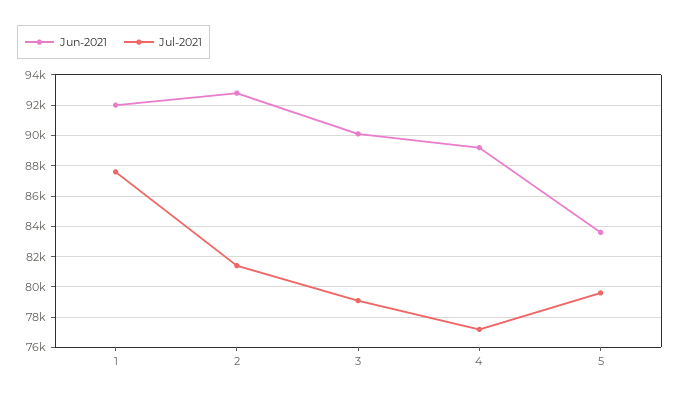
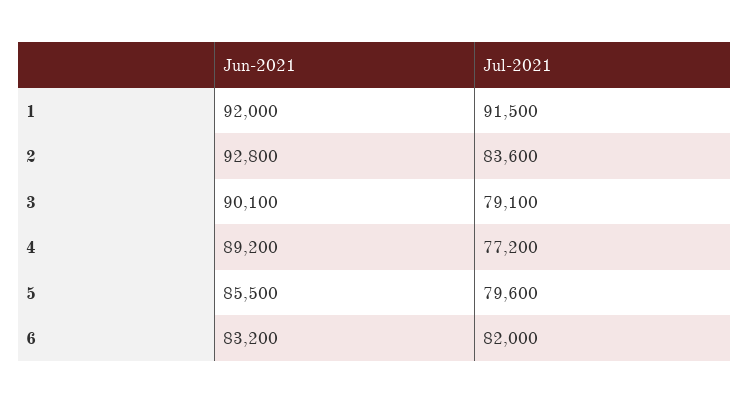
  {
    "Jun-2021": {
      "1": 92000,
      "2": 92800,
      "3": 90100,
      "4": 89200,
-     "5": 83500
+     "5": 85500,
+     "6": 83200
    },
    "Jul-2021": {
-     "1": 87500,
+     "1": 91500,
-     "2": 81500,
+     "2": 83600,
      "3": 79100,
      "4": 77200,
-     "5": 79600
+     "5": 79600,
+     "6": 82000
    }
  }

